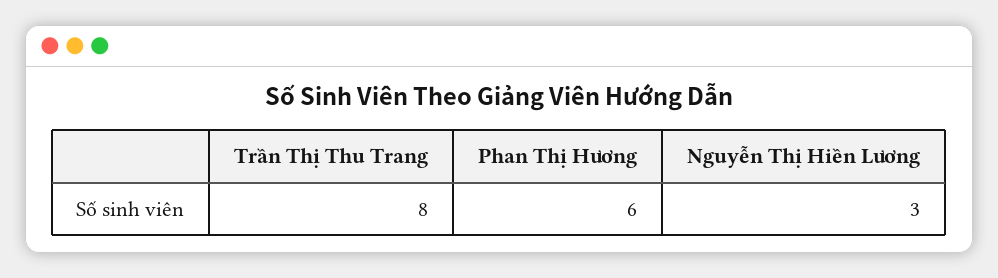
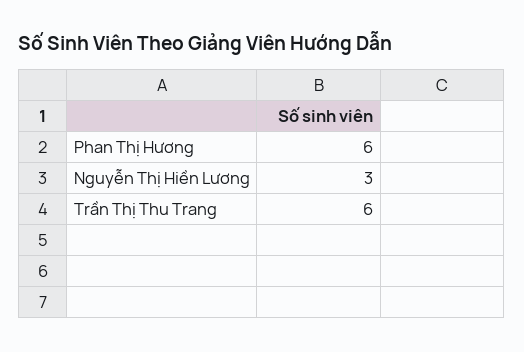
  {
-   "Trần Thị Thu Trang": 8,
+   "Trần Thị Thu Trang": 6,
    "Phan Thị Hương": 6,
    "Nguyễn Thị Hiền Lương": 3
  }

